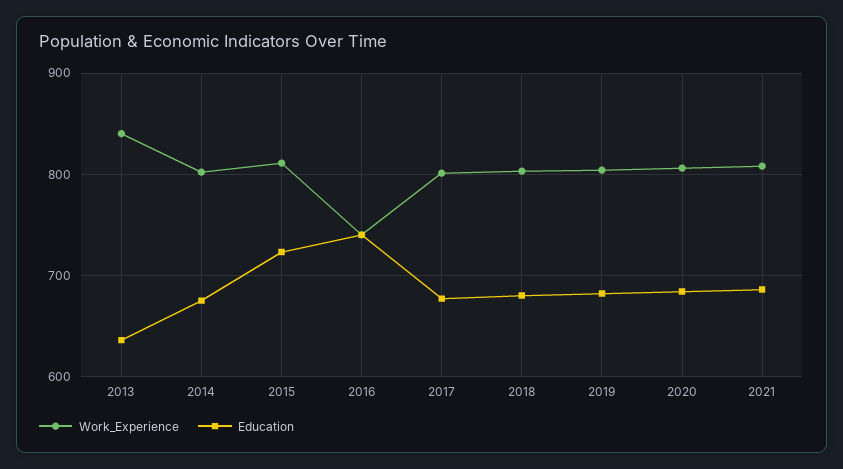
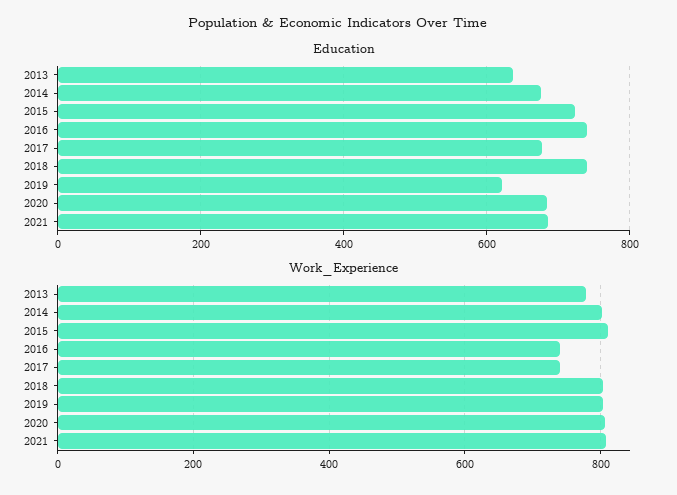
  {
    "Work_Experience": {
-     "2013": 840,
+     "2013": 780,
      "2014": 800,
      "2015": 810,
      "2016": 740,
-     "2017": 800,
+     "2017": 740,
      "2018": 800,
      "2019": 800,
      "2020": 810,
      "2021": 810
    },
    "Education": {
      "2013": 640,
      "2014": 680,
      "2015": 720,
      "2016": 740,
      "2017": 680,
-     "2018": 680,
+     "2018": 740,
-     "2019": 680,
+     "2019": 620,
      "2020": 680,
      "2021": 690
    }
  }

